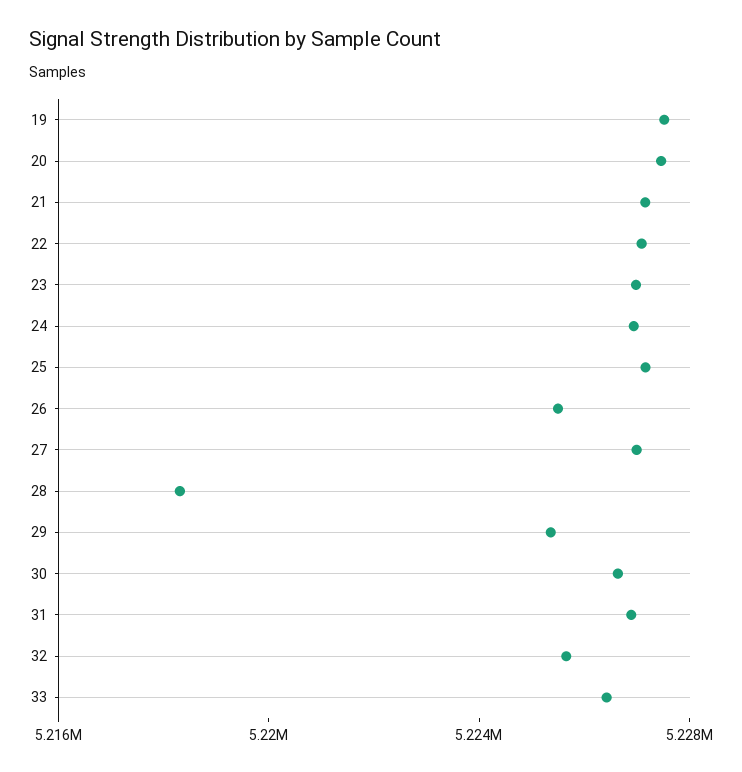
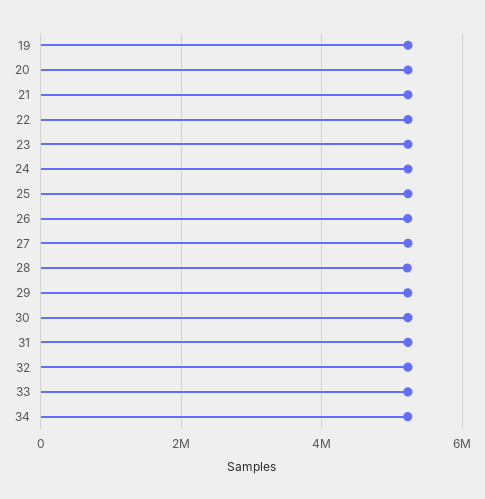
  {
    "19": 5228000,
    "20": 5227000,
    "21": 5227000,
    "22": 5227000,
    "23": 5227000,
    "24": 5227000,
    "25": 5227000,
    "26": 5225000,
    "27": 5227000,
    "28": 5218000,
    "29": 5225000,
    "30": 5227000,
    "31": 5227000,
    "32": 5226000,
-   "33": 5226000
+   "33": 5226000,
+   "34": 5200000
  }

